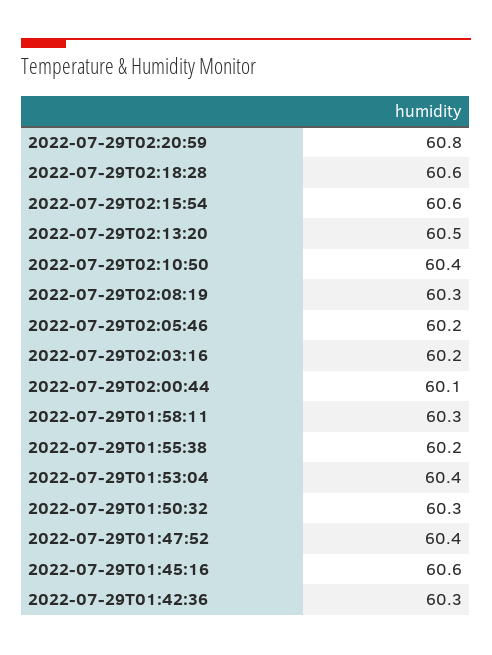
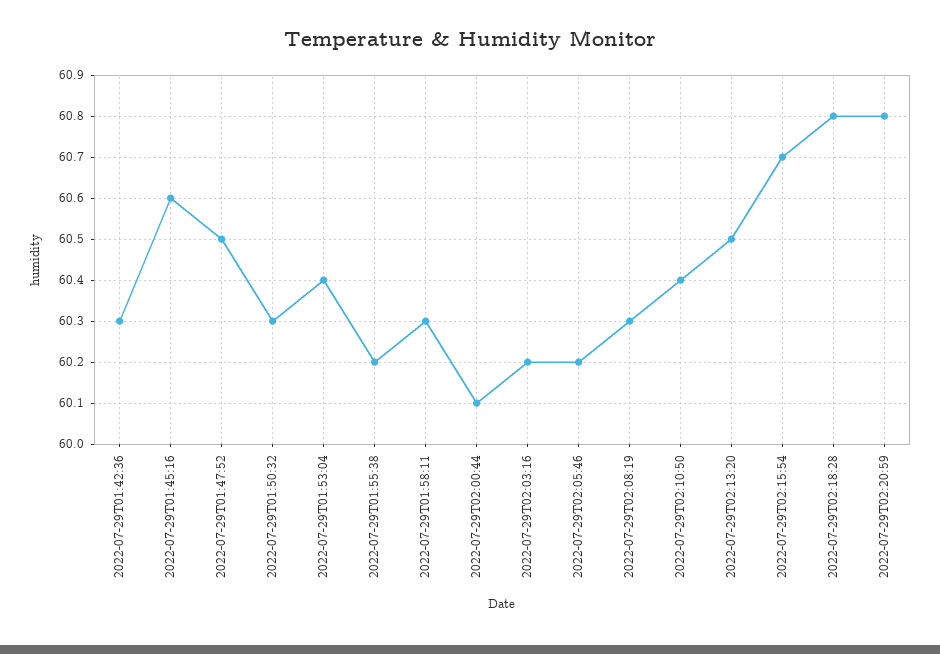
  {
    "2022-07-29T02:20:59": 60.8,
-   "2022-07-29T02:18:28": 60.6,
+   "2022-07-29T02:18:28": 60.8,
-   "2022-07-29T02:15:54": 60.6,
+   "2022-07-29T02:15:54": 60.7,
    "2022-07-29T02:13:20": 60.5,
    "2022-07-29T02:10:50": 60.4,
    "2022-07-29T02:08:19": 60.3,
    "2022-07-29T02:05:46": 60.2,
    "2022-07-29T02:03:16": 60.2,
    "2022-07-29T02:00:44": 60.1,
    "2022-07-29T01:58:11": 60.3,
    "2022-07-29T01:55:38": 60.2,
    "2022-07-29T01:53:04": 60.4,
    "2022-07-29T01:50:32": 60.3,
-   "2022-07-29T01:47:52": 60.4,
+   "2022-07-29T01:47:52": 60.5,
    "2022-07-29T01:45:16": 60.6,
    "2022-07-29T01:42:36": 60.3
  }

